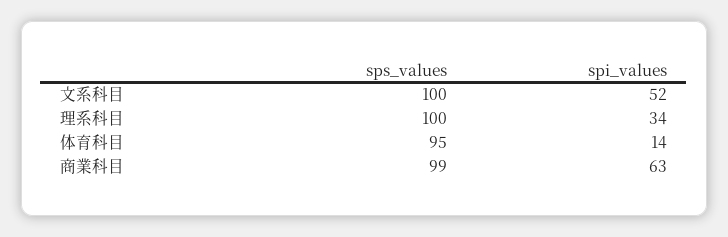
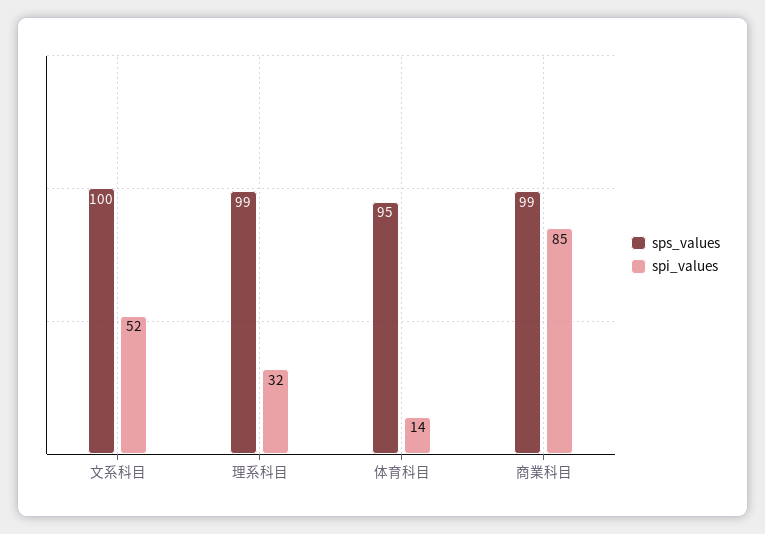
  {
    "sps_values": {
      "文系科目": 100,
-     "理系科目": 100,
+     "理系科目": 99,
      "体育科目": 95,
      "商業科目": 99
    },
    "spi_values": {
      "文系科目": 52,
-     "理系科目": 34,
+     "理系科目": 32,
      "体育科目": 14,
-     "商業科目": 63
+     "商業科目": 85
    }
  }

